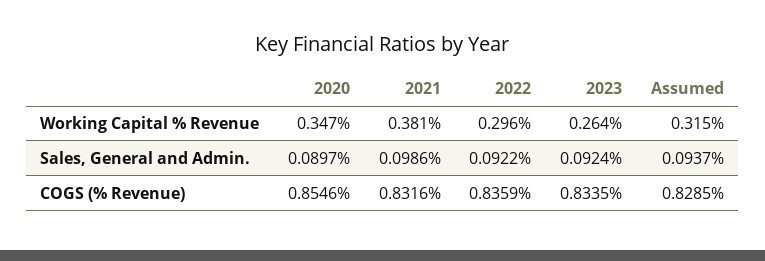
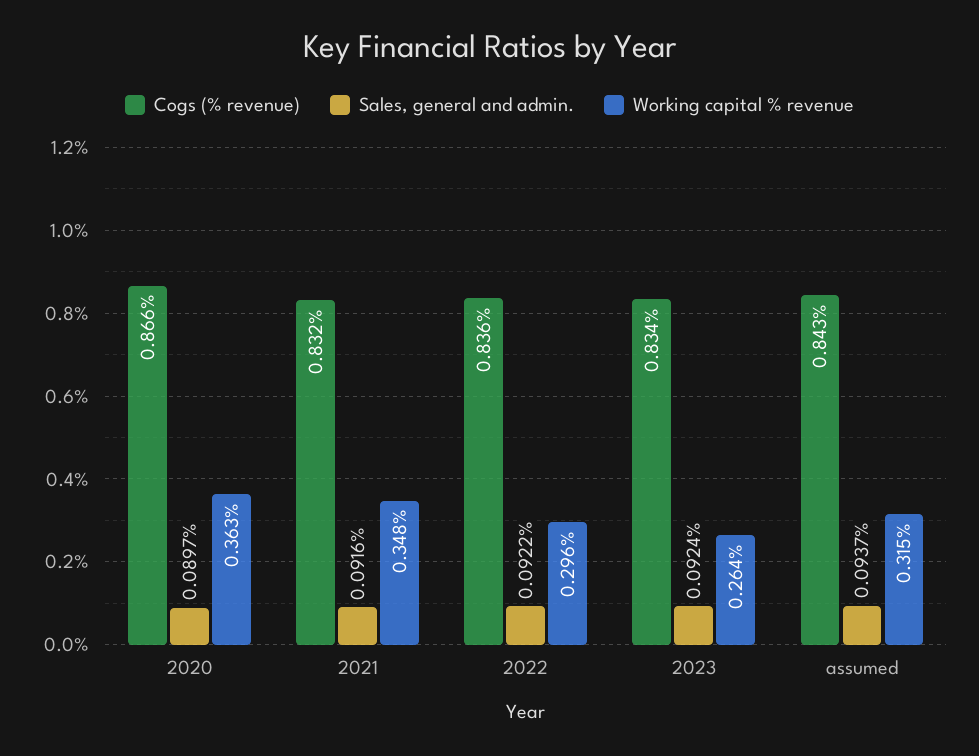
  {
    "Working Capital % Revenue": {
-     "2020": 0.347,
+     "2020": 0.363,
-     "2021": 0.381,
+     "2021": 0.348,
      "2022": 0.296,
      "2023": 0.264,
      "Assumed": 0.315
    },
    "Sales, General and Admin.": {
      "2020": 0.0897,
-     "2021": 0.0986,
+     "2021": 0.0916,
      "2022": 0.0922,
      "2023": 0.0924,
      "Assumed": 0.0937
    },
    "COGS (% Revenue)": {
-     "2020": 0.8546,
+     "2020": 0.866,
      "2021": 0.8316,
      "2022": 0.8359,
      "2023": 0.8335,
-     "Assumed": 0.8285
+     "Assumed": 0.843
    }
  }

